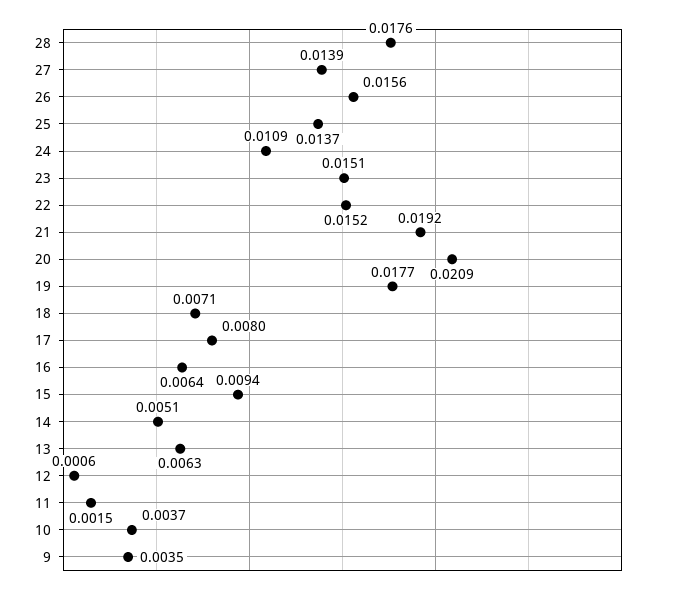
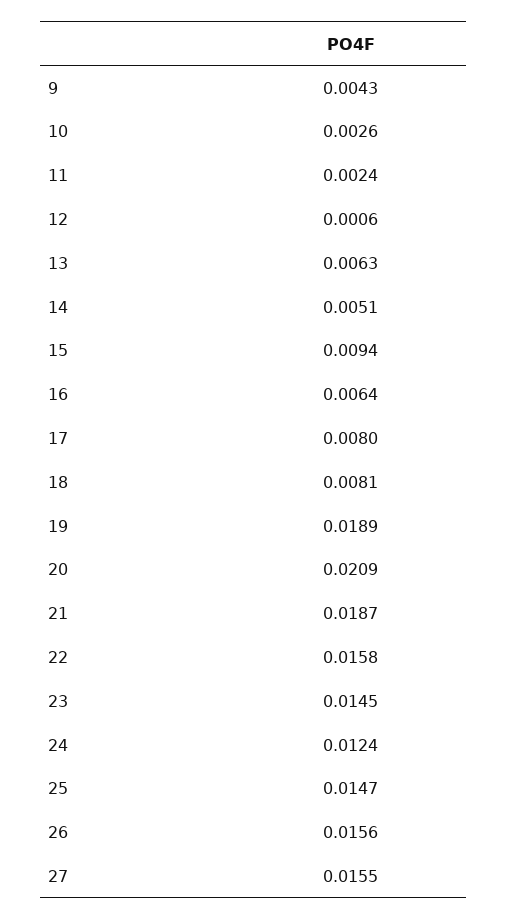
  {
-   "28": 0.0176,
-   "27": 0.0139,
+   "27": 0.0155,
    "26": 0.0156,
-   "25": 0.0137,
+   "25": 0.0147,
-   "24": 0.0109,
+   "24": 0.0124,
-   "23": 0.0151,
+   "23": 0.0145,
-   "22": 0.0152,
+   "22": 0.0158,
-   "21": 0.0192,
+   "21": 0.0187,
    "20": 0.0209,
-   "19": 0.0177,
+   "19": 0.0189,
-   "18": 0.0071,
+   "18": 0.0081,
    "17": 0.008,
    "16": 0.0064,
    "15": 0.0094,
    "14": 0.0051,
    "13": 0.0063,
    "12": 0.0006,
-   "11": 0.0015,
+   "11": 0.0024,
-   "10": 0.0037,
+   "10": 0.0026,
-   "9": 0.0035
+   "9": 0.0043
  }

